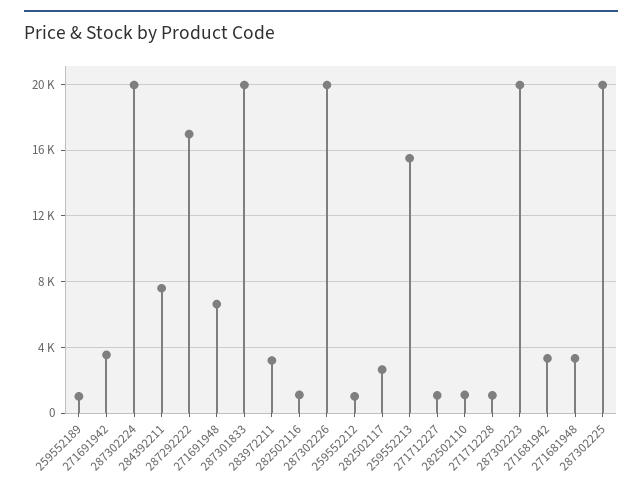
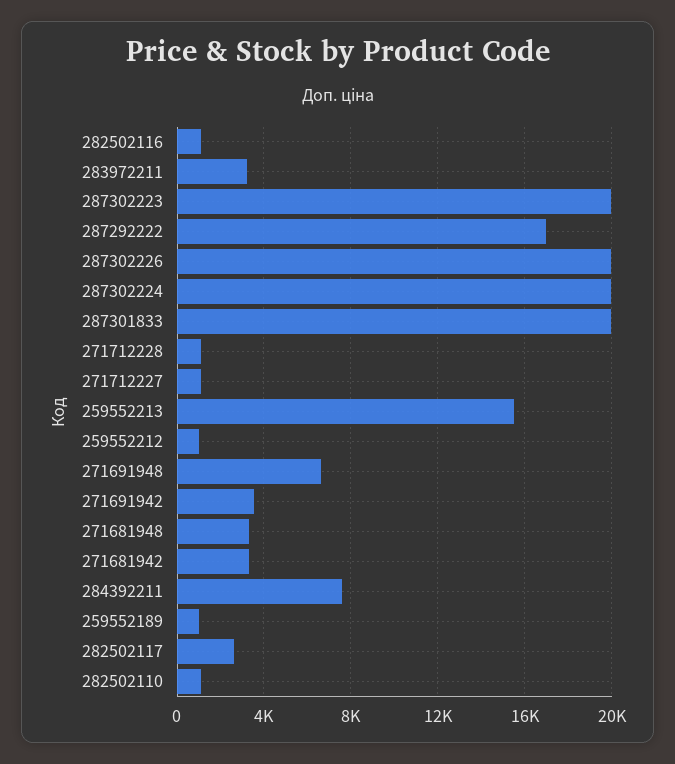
  {
    "259552189": 1000,
    "271691942": 3500,
    "287302224": 20000,
    "284392211": 7500,
    "287292222": 17000,
    "271691948": 6500,
    "287301833": 20000,
    "283972211": 3000,
    "282502116": 1000,
    "287302226": 20000,
    "259552212": 1000,
    "282502117": 2500,
    "259552213": 15500,
    "271712227": 1000,
    "282502110": 1000,
    "271712228": 1000,
    "287302223": 20000,
    "271681942": 3500,
-   "271681948": 3500,
+   "271681948": 3500
-   "287302225": 20000
  }

